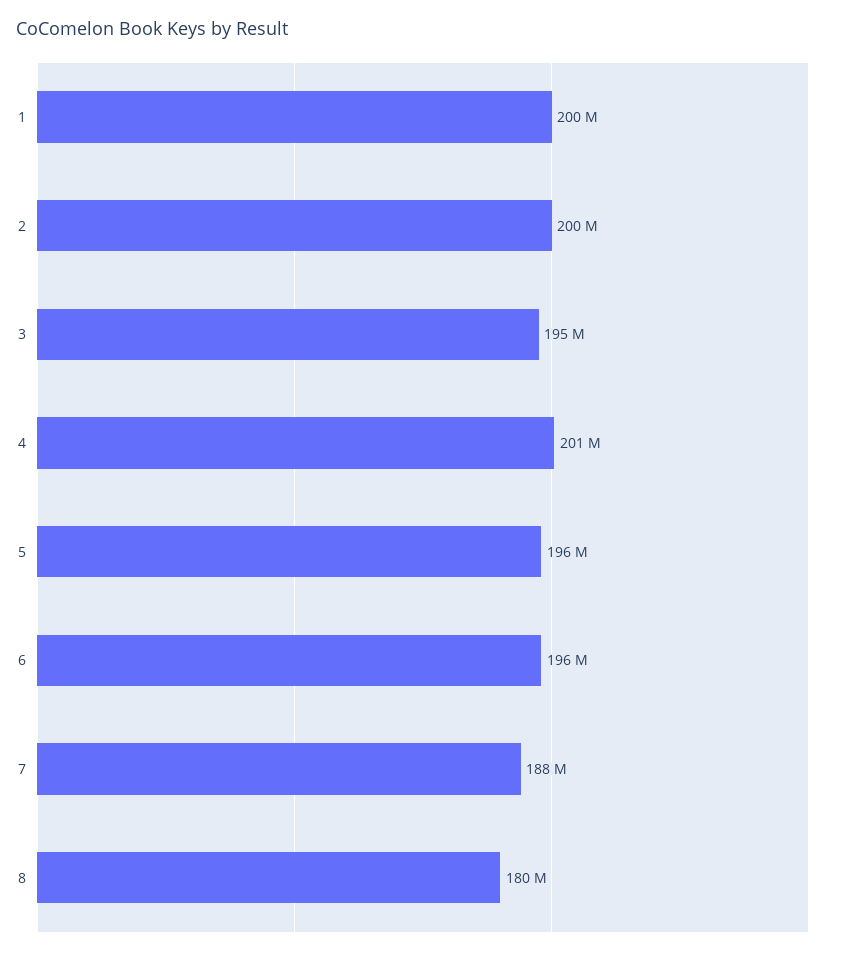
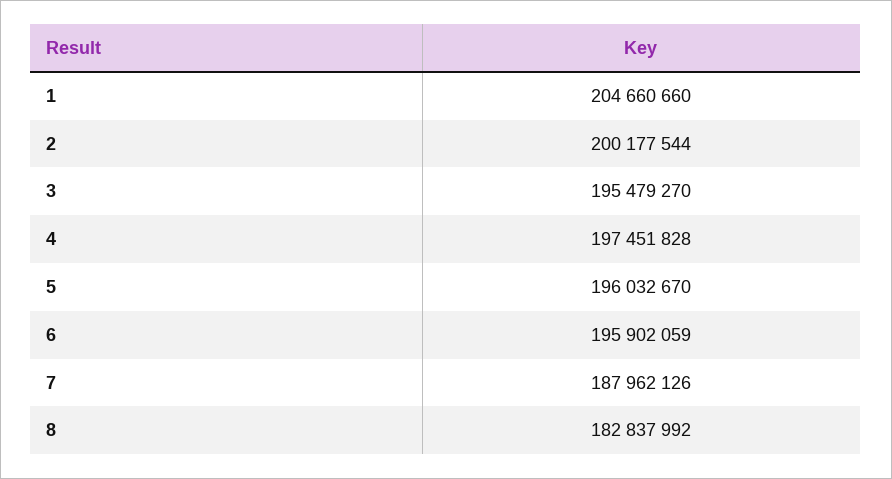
  {
-   "1": 200000000,
+   "1": 204660660,
    "2": 200177544,
    "3": 195479270,
-   "4": 201000000,
+   "4": 197451828,
    "5": 196032670,
    "6": 195902059,
    "7": 187962126,
-   "8": 180000000
+   "8": 182837992
  }

